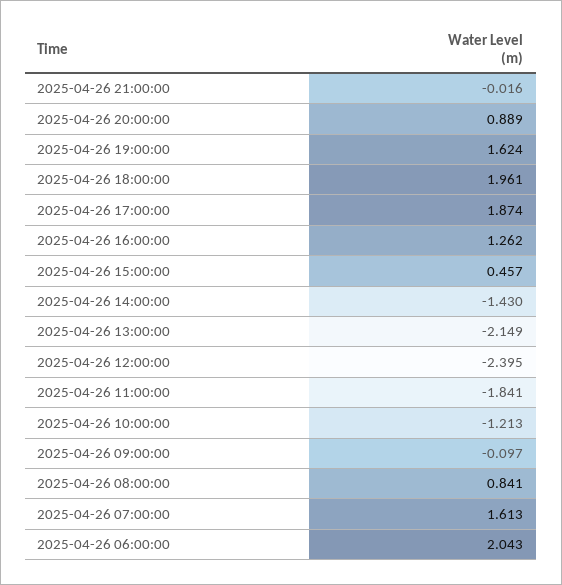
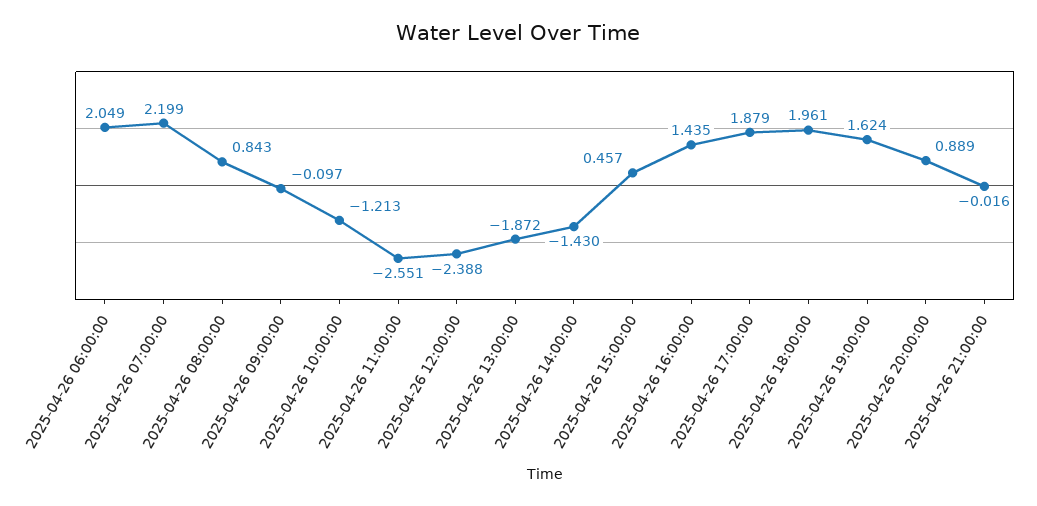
  {
    "2025-04-26 21:00:00": -0.016,
    "2025-04-26 20:00:00": 0.889,
    "2025-04-26 19:00:00": 1.624,
    "2025-04-26 18:00:00": 1.961,
-   "2025-04-26 17:00:00": 1.874,
+   "2025-04-26 17:00:00": 1.879,
-   "2025-04-26 16:00:00": 1.262,
+   "2025-04-26 16:00:00": 1.435,
    "2025-04-26 15:00:00": 0.457,
    "2025-04-26 14:00:00": -1.43,
-   "2025-04-26 13:00:00": -2.149,
+   "2025-04-26 13:00:00": -1.872,
-   "2025-04-26 12:00:00": -2.395,
+   "2025-04-26 12:00:00": -2.388,
-   "2025-04-26 11:00:00": -1.841,
+   "2025-04-26 11:00:00": -2.551,
    "2025-04-26 10:00:00": -1.213,
    "2025-04-26 09:00:00": -0.097,
-   "2025-04-26 08:00:00": 0.841,
+   "2025-04-26 08:00:00": 0.843,
-   "2025-04-26 07:00:00": 1.613,
+   "2025-04-26 07:00:00": 2.199,
-   "2025-04-26 06:00:00": 2.043
+   "2025-04-26 06:00:00": 2.049
  }

